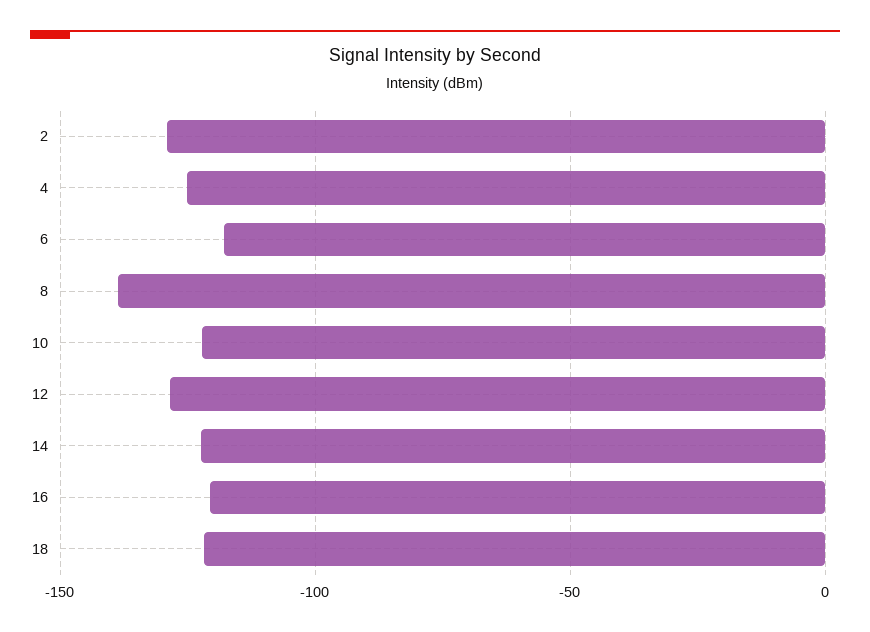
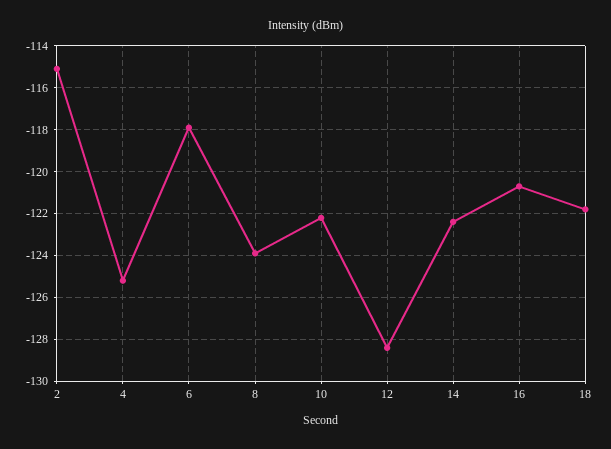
  {
-   "2": -130,
+   "2": -115,
    "4": -125,
    "6": -118,
-   "8": -140,
+   "8": -124,
    "10": -122,
    "12": -128.5,
    "14": -122.5,
    "16": -120.5,
    "18": -122
  }

